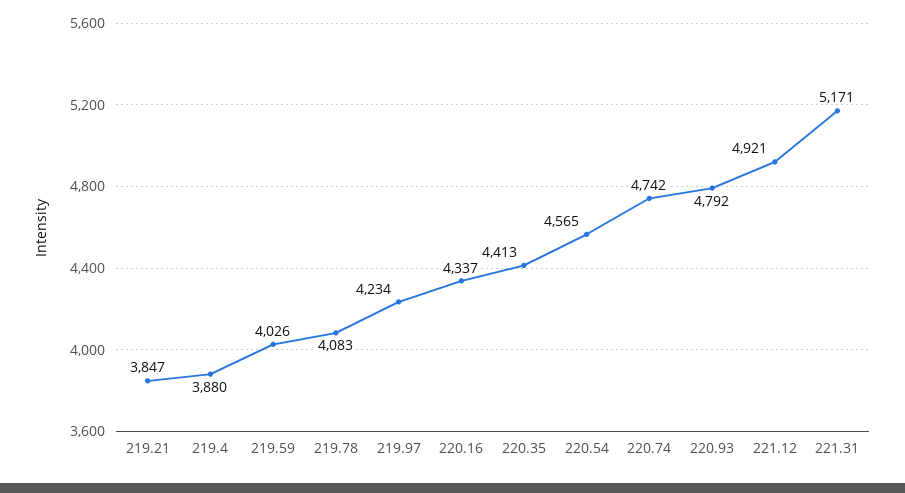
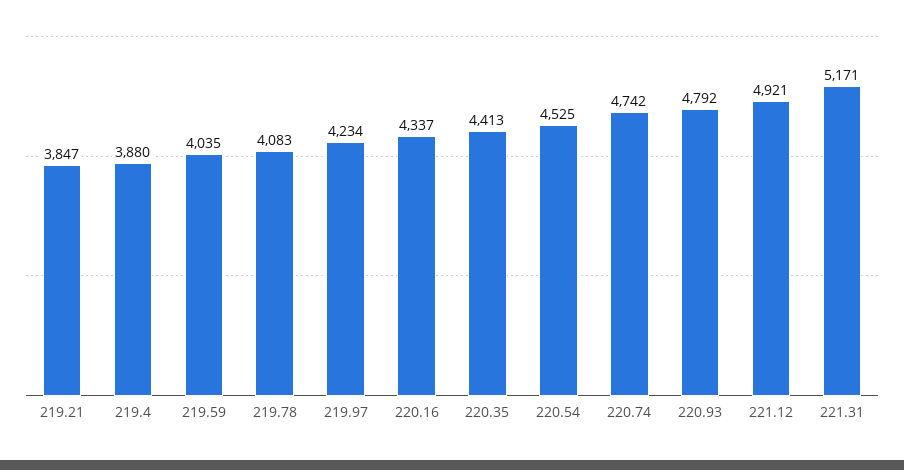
  {
    "219.21": 3847,
    "219.4": 3880,
-   "219.59": 4026,
+   "219.59": 4035,
    "219.78": 4083,
    "219.97": 4234,
    "220.16": 4337,
    "220.35": 4413,
-   "220.54": 4565,
+   "220.54": 4525,
    "220.74": 4742,
    "220.93": 4792,
    "221.12": 4921,
    "221.31": 5171
  }

